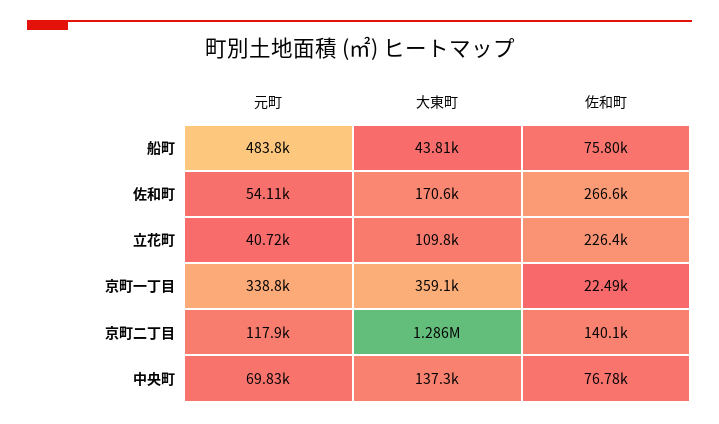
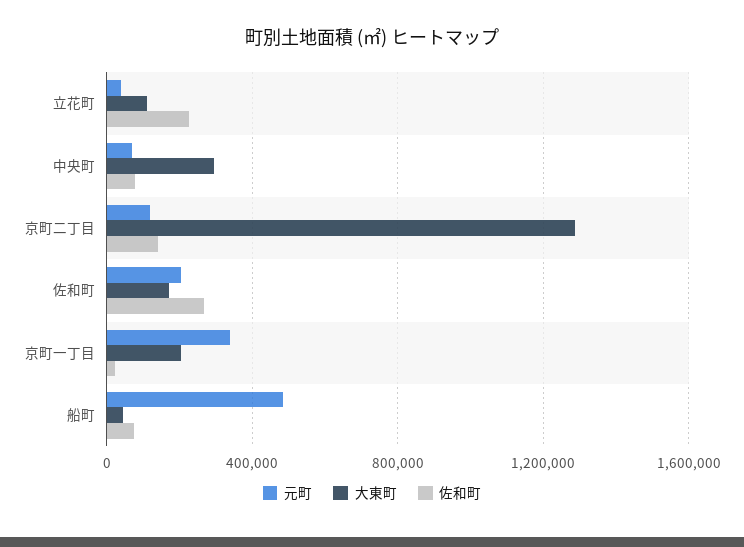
  {
    "元町": {
      "船町": 483800,
-     "佐和町": 54110,
+     "佐和町": 200000,
      "立花町": 40720,
      "京町一丁目": 338800,
      "京町二丁目": 117900,
      "中央町": 69830
    },
    "大東町": {
      "船町": 43810,
      "佐和町": 170600,
      "立花町": 109800,
-     "京町一丁目": 359100,
+     "京町一丁目": 200000,
      "京町二丁目": 1286000,
-     "中央町": 137300
+     "中央町": 300000
    },
    "佐和町": {
      "船町": 75800,
      "佐和町": 266600,
      "立花町": 226400,
      "京町一丁目": 22490,
      "京町二丁目": 140100,
      "中央町": 76780
    }
  }

